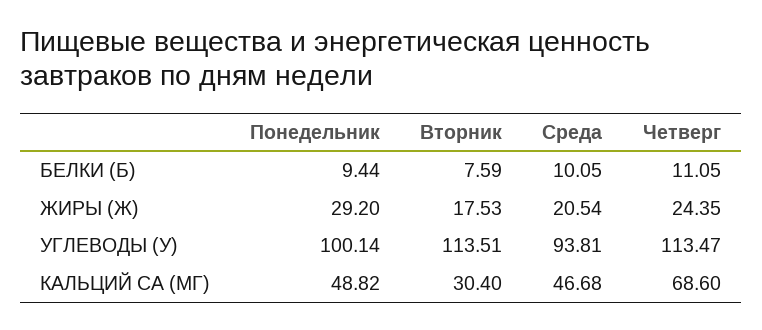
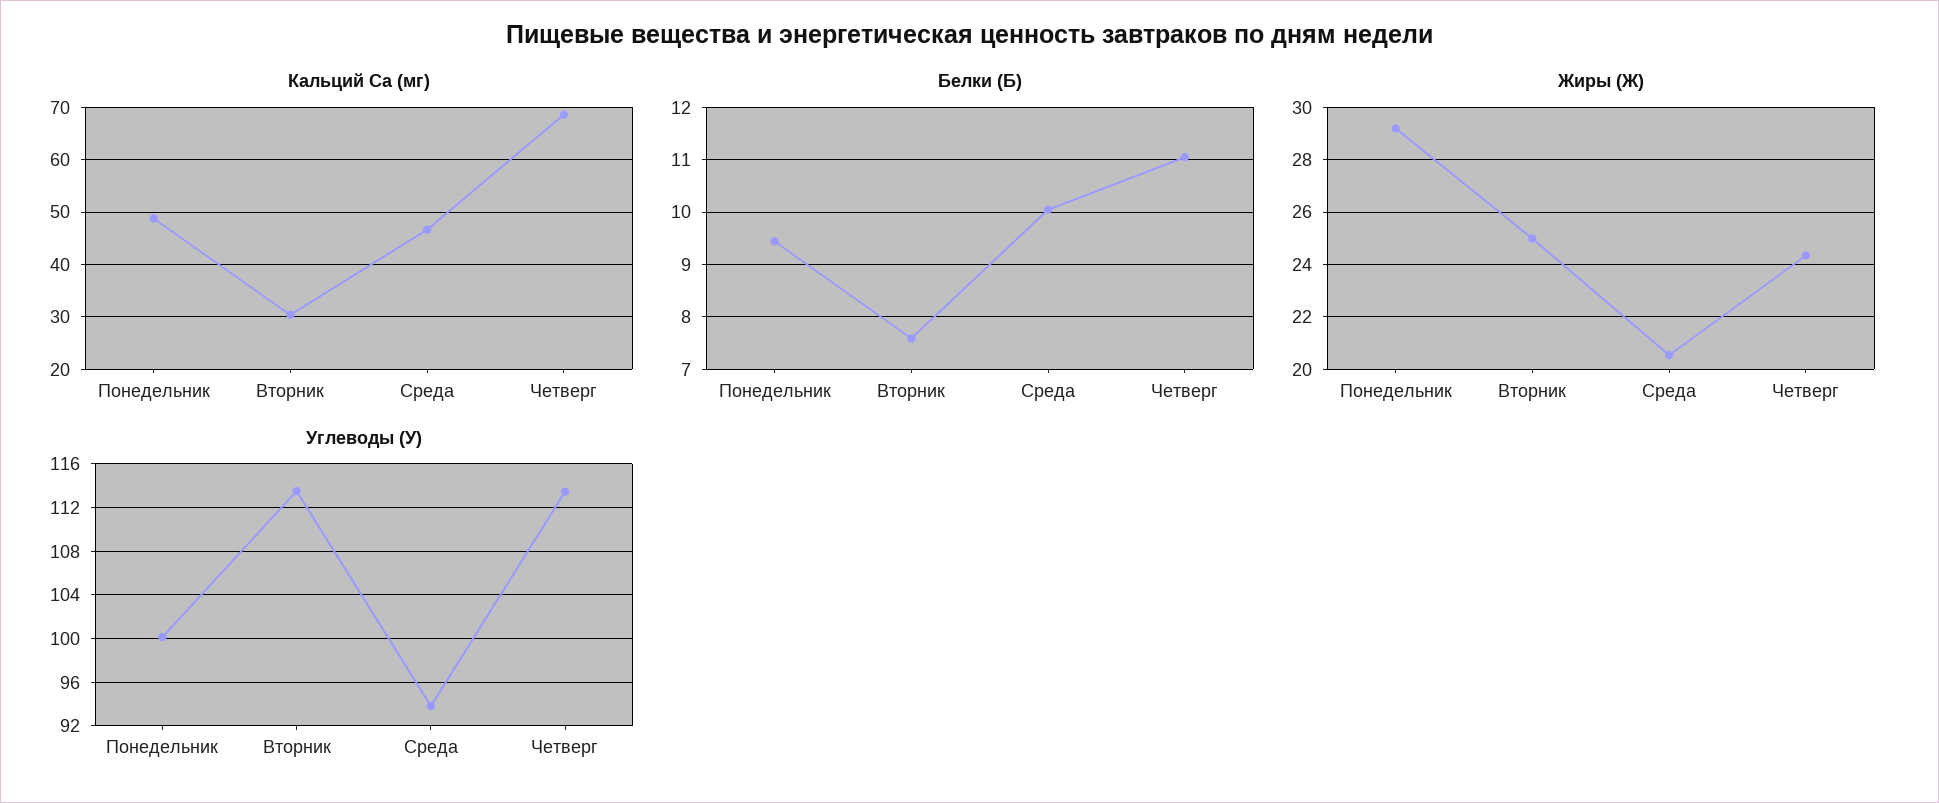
  {
    "БЕЛКИ (Б)": {
      "Понедельник": 9.44,
      "Вторник": 7.59,
      "Среда": 10.05,
      "Четверг": 11.05
    },
    "ЖИРЫ (Ж)": {
      "Понедельник": 29.2,
-     "Вторник": 17.53,
+     "Вторник": 25,
      "Среда": 20.54,
      "Четверг": 24.35
    },
    "УГЛЕВОДЫ (У)": {
      "Понедельник": 100.14,
      "Вторник": 113.51,
      "Среда": 93.81,
      "Четверг": 113.47
    },
    "КАЛЬЦИЙ CA (МГ)": {
      "Понедельник": 48.82,
      "Вторник": 30.4,
      "Среда": 46.68,
      "Четверг": 68.6
    }
  }

